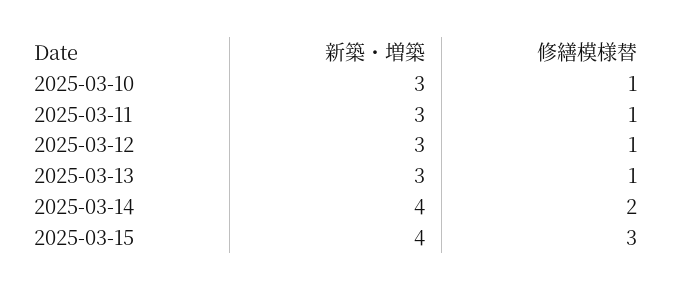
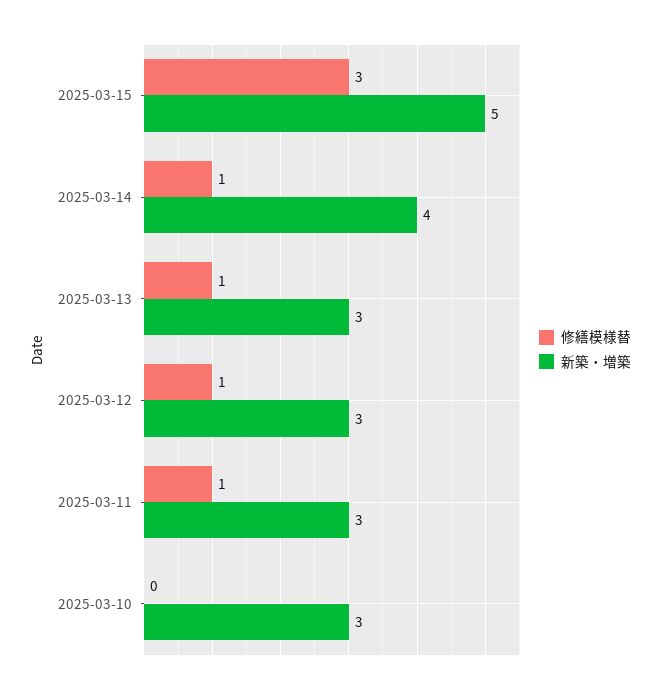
  {
    "新築・増築": {
      "2025-03-10": 3,
      "2025-03-11": 3,
      "2025-03-12": 3,
      "2025-03-13": 3,
      "2025-03-14": 4,
-     "2025-03-15": 4
+     "2025-03-15": 5
    },
    "修繕模様替": {
-     "2025-03-10": 1,
+     "2025-03-10": 0,
      "2025-03-11": 1,
      "2025-03-12": 1,
      "2025-03-13": 1,
-     "2025-03-14": 2,
+     "2025-03-14": 1,
      "2025-03-15": 3
    }
  }

